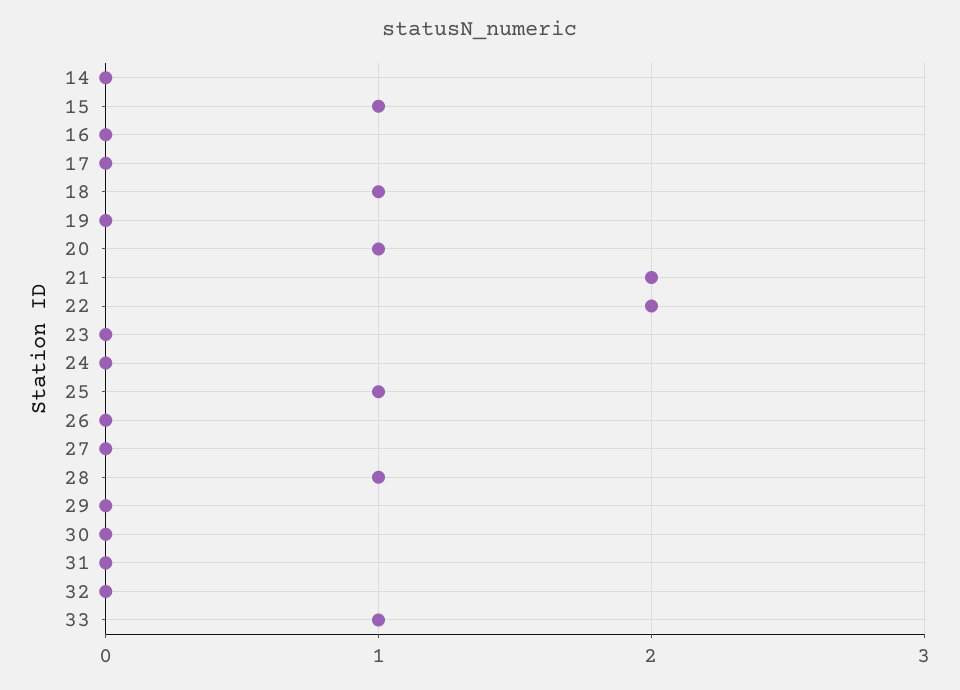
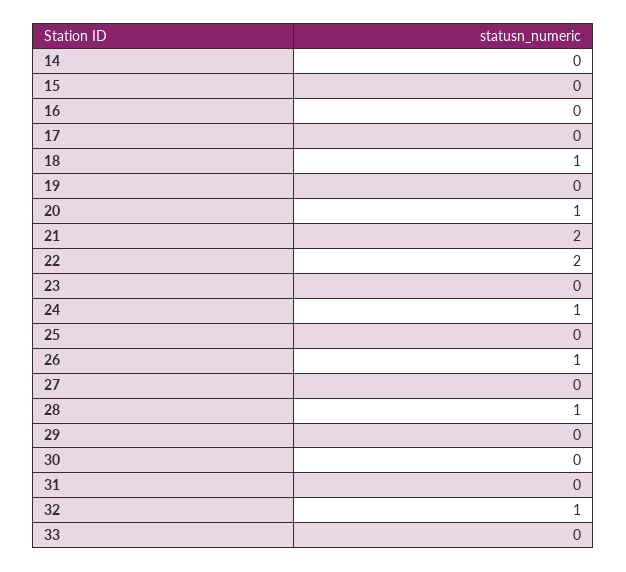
  {
    "14": 0,
-   "15": 1,
+   "15": 0,
    "16": 0,
    "17": 0,
    "18": 1,
    "19": 0,
    "20": 1,
    "21": 2,
    "22": 2,
    "23": 0,
-   "24": 0,
+   "24": 1,
-   "25": 1,
+   "25": 0,
-   "26": 0,
+   "26": 1,
    "27": 0,
    "28": 1,
    "29": 0,
    "30": 0,
    "31": 0,
-   "32": 0,
+   "32": 1,
-   "33": 1
+   "33": 0
  }

